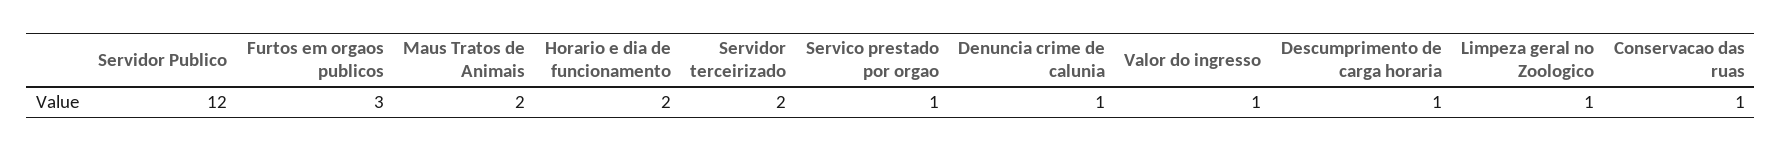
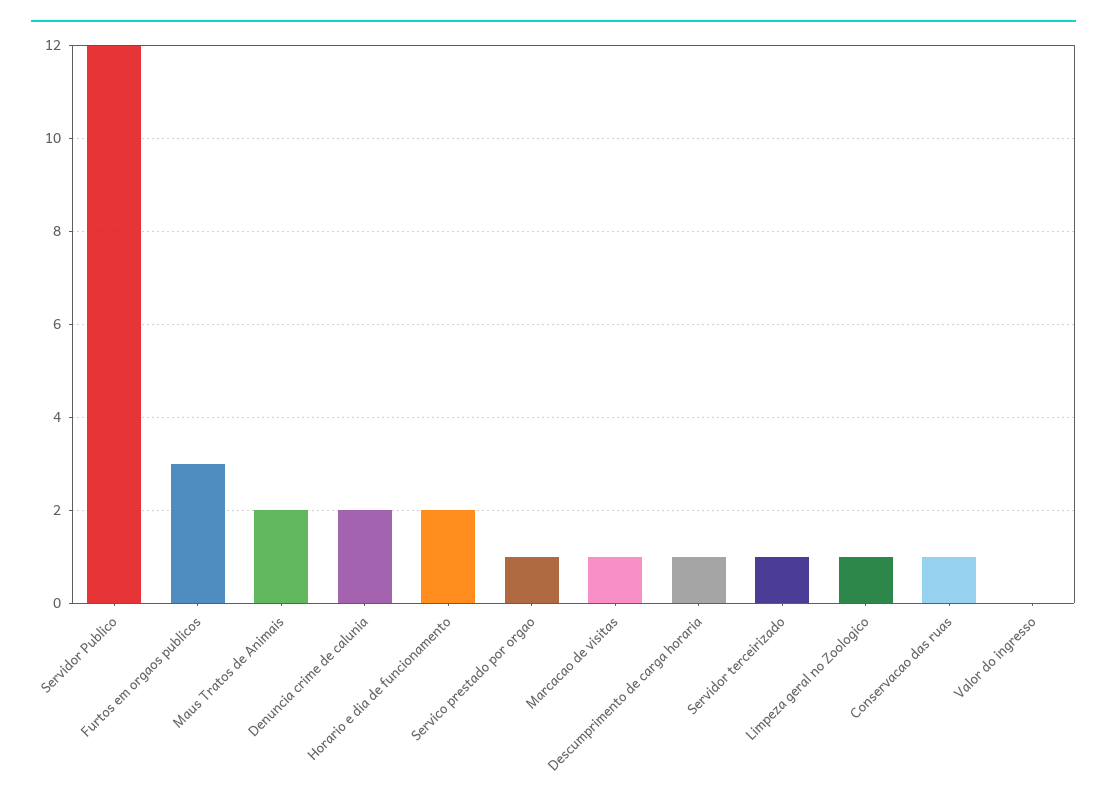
  {
    "Servidor Publico": 12,
    "Furtos em orgaos publicos": 3,
    "Maus Tratos de Animais": 2,
    "Horario e dia de funcionamento": 2,
-   "Servidor terceirizado": 2,
+   "Servidor terceirizado": 1,
    "Servico prestado por orgao": 1,
-   "Denuncia crime de calunia": 1,
+   "Denuncia crime de calunia": 2,
-   "Valor do ingresso": 1,
+   "Valor do ingresso": 0,
    "Descumprimento de carga horaria": 1,
    "Limpeza geral no Zoologico": 1,
-   "Conservacao das ruas": 1
+   "Conservacao das ruas": 1,
+   "Marcacao de visitas": 1
  }

